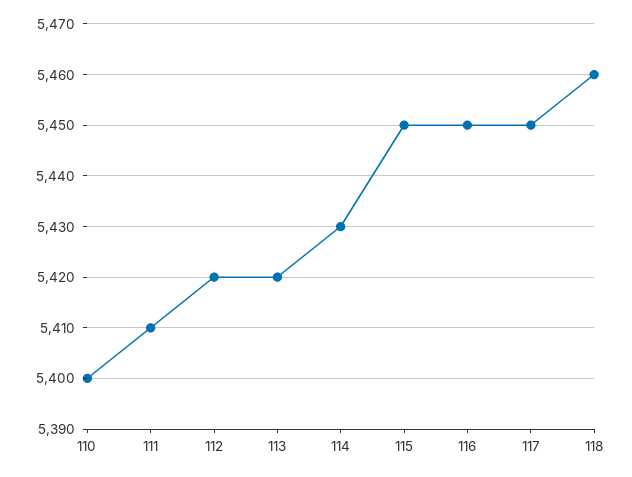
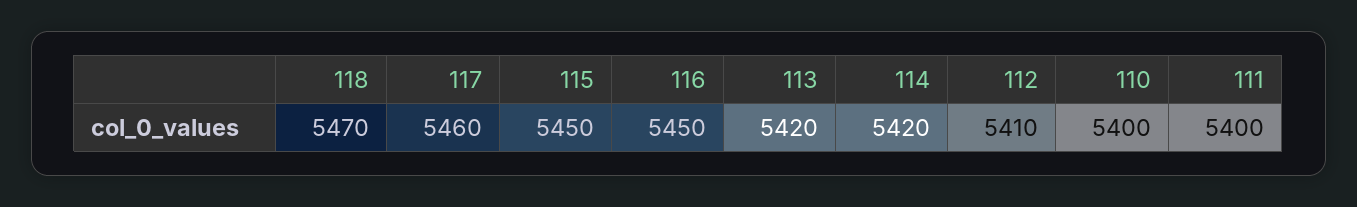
  {
    "110": 5400,
-   "111": 5410,
+   "111": 5400,
-   "112": 5420,
+   "112": 5410,
    "113": 5420,
-   "114": 5430,
+   "114": 5420,
    "115": 5450,
    "116": 5450,
-   "117": 5450,
+   "117": 5460,
-   "118": 5460
+   "118": 5470
  }

